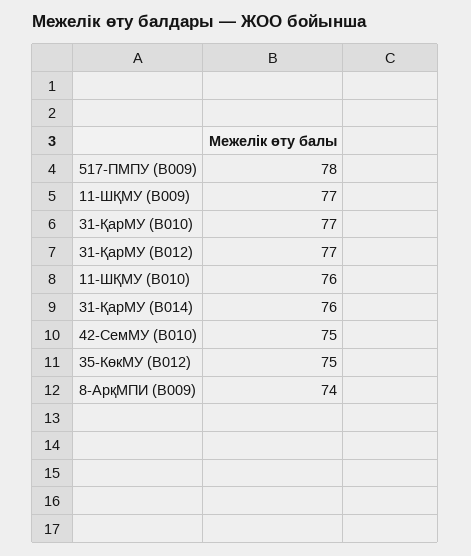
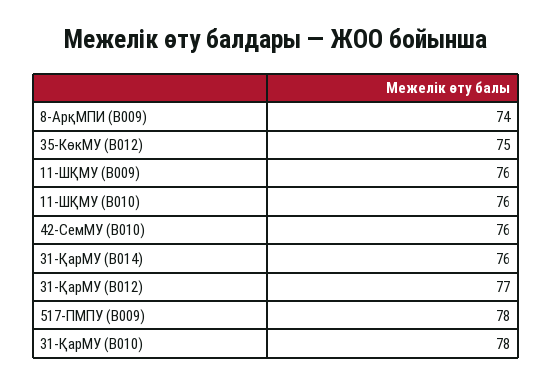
  {
    "517-ПМПУ (B009)": 78,
-   "11-ШҚМУ (B009)": 77,
+   "11-ШҚМУ (B009)": 76,
-   "31-ҚарМУ (B010)": 77,
+   "31-ҚарМУ (B010)": 78,
    "31-ҚарМУ (B012)": 77,
    "11-ШҚМУ (B010)": 76,
    "31-ҚарМУ (B014)": 76,
-   "42-СемМУ (B010)": 75,
+   "42-СемМУ (B010)": 76,
    "35-КөкМУ (B012)": 75,
    "8-АрқМПИ (B009)": 74
  }

